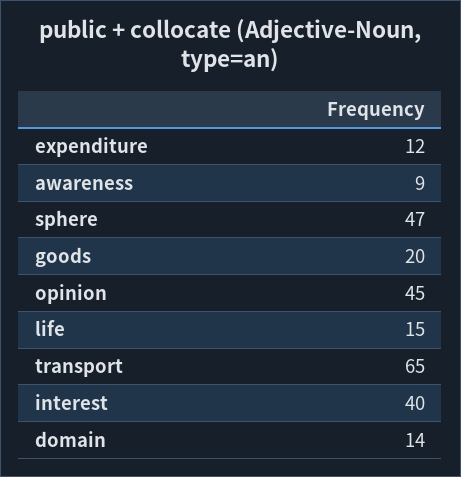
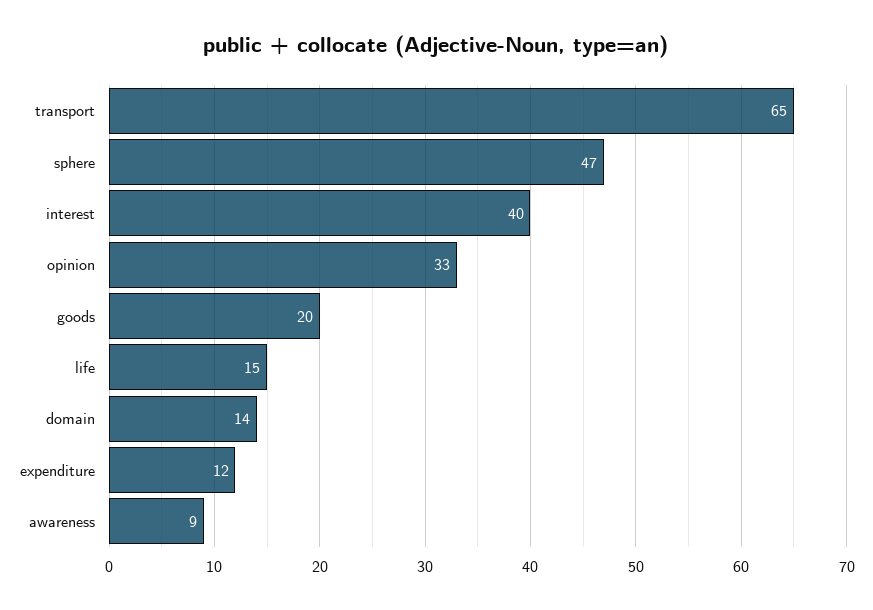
  {
    "expenditure": 12,
    "awareness": 9,
    "sphere": 47,
    "goods": 20,
-   "opinion": 45,
+   "opinion": 33,
    "life": 15,
    "transport": 65,
    "interest": 40,
    "domain": 14
  }

